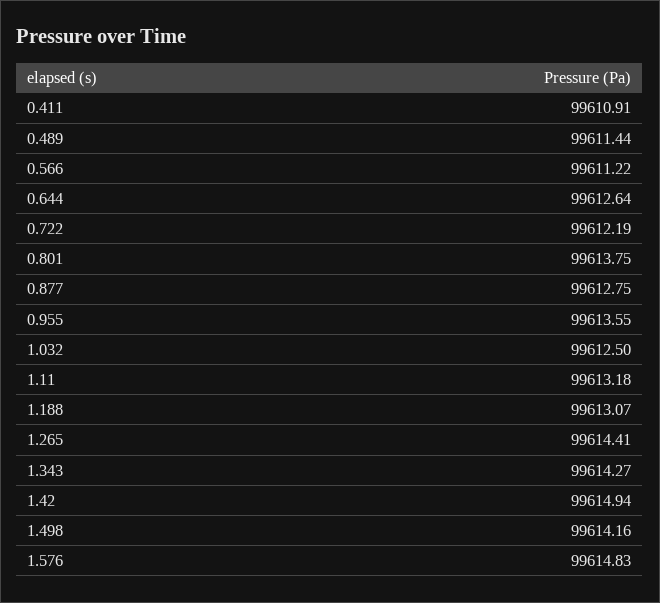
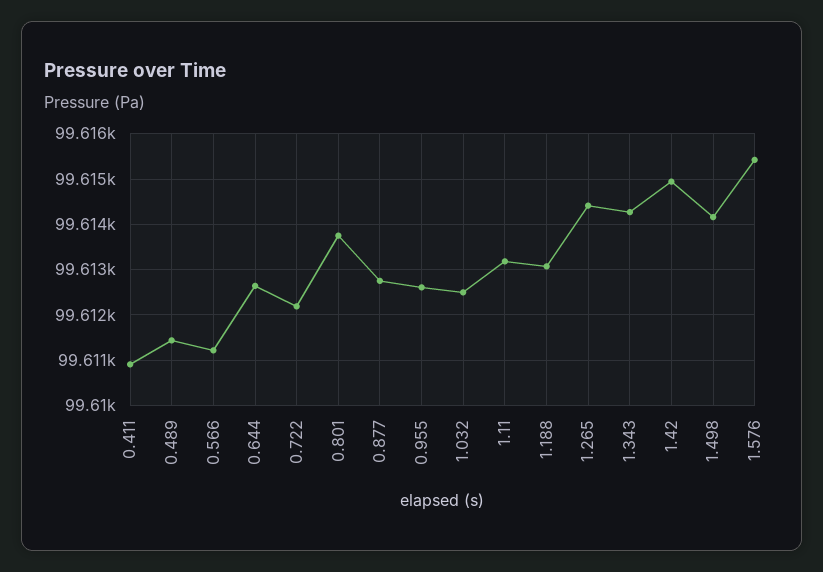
  {
    "0.411": 99610.91,
    "0.489": 99611.44,
    "0.566": 99611.22,
    "0.644": 99612.64,
    "0.722": 99612.19,
    "0.801": 99613.75,
    "0.877": 99612.75,
-   "0.955": 99613.55,
+   "0.955": 99612.6,
    "1.032": 99612.5,
    "1.11": 99613.18,
    "1.188": 99613.07,
    "1.265": 99614.41,
    "1.343": 99614.27,
    "1.42": 99614.94,
    "1.498": 99614.16,
-   "1.576": 99614.83
+   "1.576": 99615.4
  }

